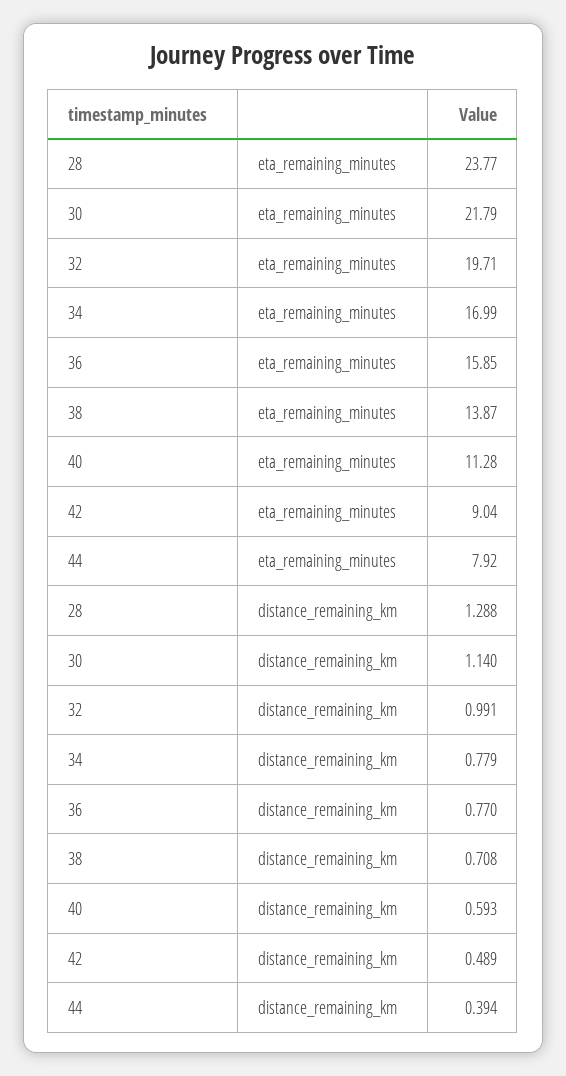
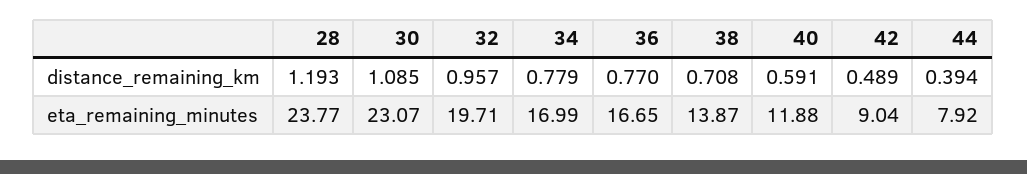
  {
    "28": {
      "eta_remaining_minutes": 23.77,
-     "distance_remaining_km": 1.288
+     "distance_remaining_km": 1.193
    },
    "30": {
-     "eta_remaining_minutes": 21.79,
+     "eta_remaining_minutes": 23.07,
-     "distance_remaining_km": 1.14
+     "distance_remaining_km": 1.085
    },
    "32": {
      "eta_remaining_minutes": 19.71,
-     "distance_remaining_km": 0.991
+     "distance_remaining_km": 0.957
    },
    "34": {
      "eta_remaining_minutes": 16.99,
      "distance_remaining_km": 0.779
    },
    "36": {
-     "eta_remaining_minutes": 15.85,
+     "eta_remaining_minutes": 16.65,
      "distance_remaining_km": 0.77
    },
    "38": {
      "eta_remaining_minutes": 13.87,
      "distance_remaining_km": 0.708
    },
    "40": {
-     "eta_remaining_minutes": 11.28,
+     "eta_remaining_minutes": 11.88,
-     "distance_remaining_km": 0.593
+     "distance_remaining_km": 0.591
    },
    "42": {
      "eta_remaining_minutes": 9.04,
      "distance_remaining_km": 0.489
    },
    "44": {
      "eta_remaining_minutes": 7.92,
      "distance_remaining_km": 0.394
    }
  }

